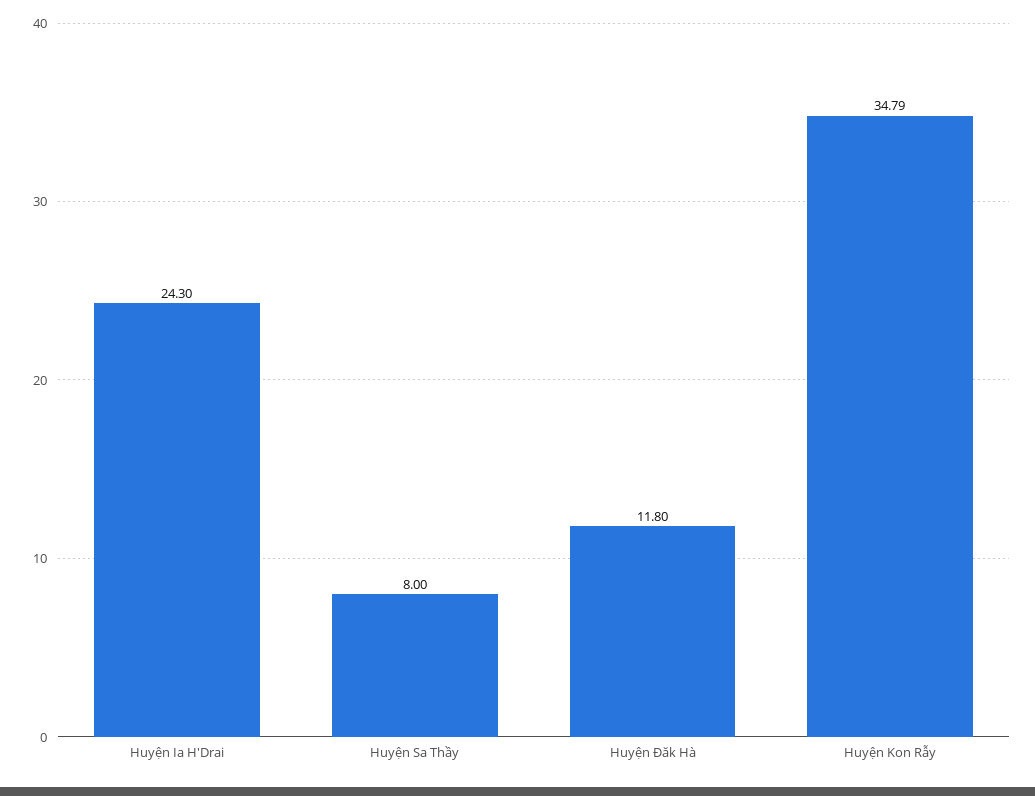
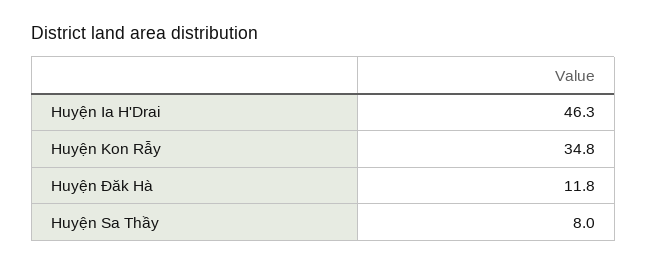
  {
-   "Huyện Ia H'Drai": 24.3,
+   "Huyện Ia H'Drai": 46.3,
    "Huyện Sa Thầy": 8,
    "Huyện Đăk Hà": 11.8,
    "Huyện Kon Rẫy": 34.79
  }

